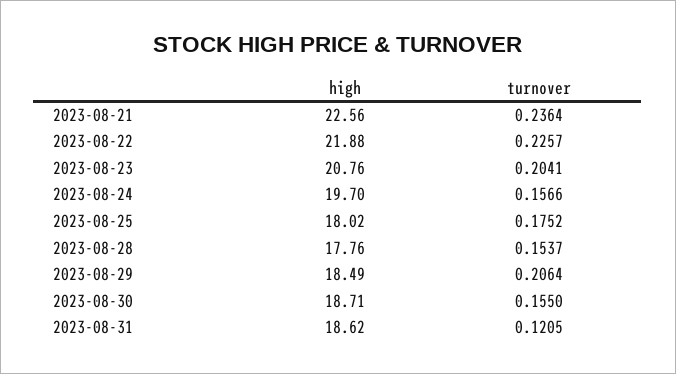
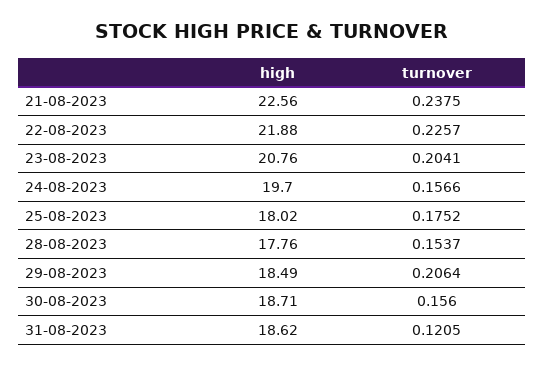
  {
    "high": {
      "2023-08-21": 22.56,
      "2023-08-22": 21.88,
      "2023-08-23": 20.76,
      "2023-08-24": 19.7,
      "2023-08-25": 18.02,
      "2023-08-28": 17.76,
      "2023-08-29": 18.49,
      "2023-08-30": 18.71,
      "2023-08-31": 18.62
    },
    "turnover": {
-     "2023-08-21": 0.2364,
+     "2023-08-21": 0.2375,
      "2023-08-22": 0.2257,
      "2023-08-23": 0.2041,
      "2023-08-24": 0.1566,
      "2023-08-25": 0.1752,
      "2023-08-28": 0.1537,
      "2023-08-29": 0.2064,
-     "2023-08-30": 0.155,
+     "2023-08-30": 0.156,
      "2023-08-31": 0.1205
    }
  }

